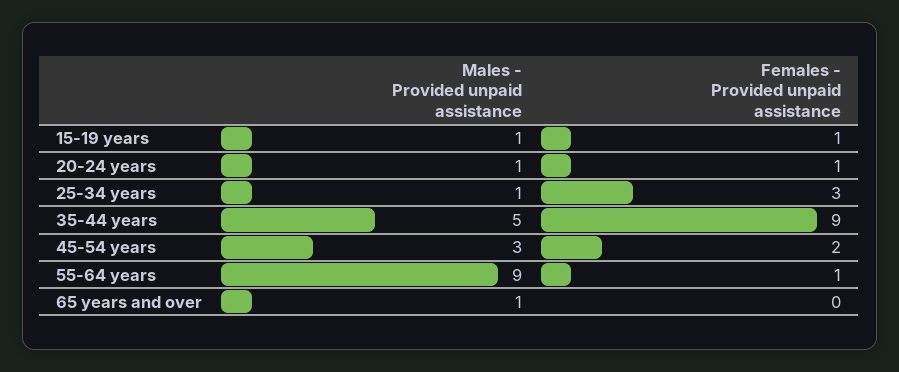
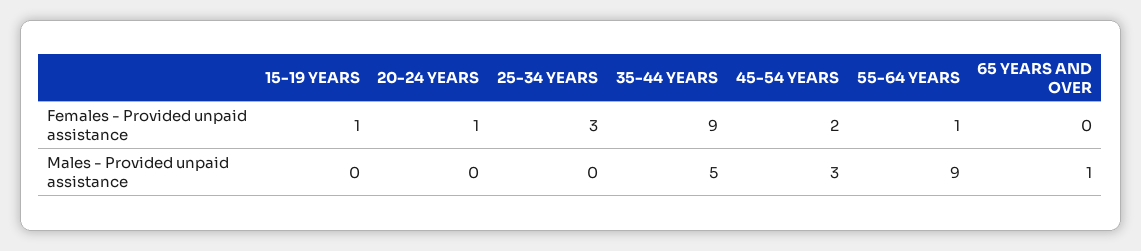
  {
    "Males - Provided unpaid assistance": {
-     "15-19 years": 1,
+     "15-19 years": 0,
-     "20-24 years": 1,
+     "20-24 years": 0,
-     "25-34 years": 1,
+     "25-34 years": 0,
      "35-44 years": 5,
      "45-54 years": 3,
      "55-64 years": 9,
      "65 years and over": 1
    },
    "Females - Provided unpaid assistance": {
      "15-19 years": 1,
      "20-24 years": 1,
      "25-34 years": 3,
      "35-44 years": 9,
      "45-54 years": 2,
      "55-64 years": 1,
      "65 years and over": 0
    }
  }

